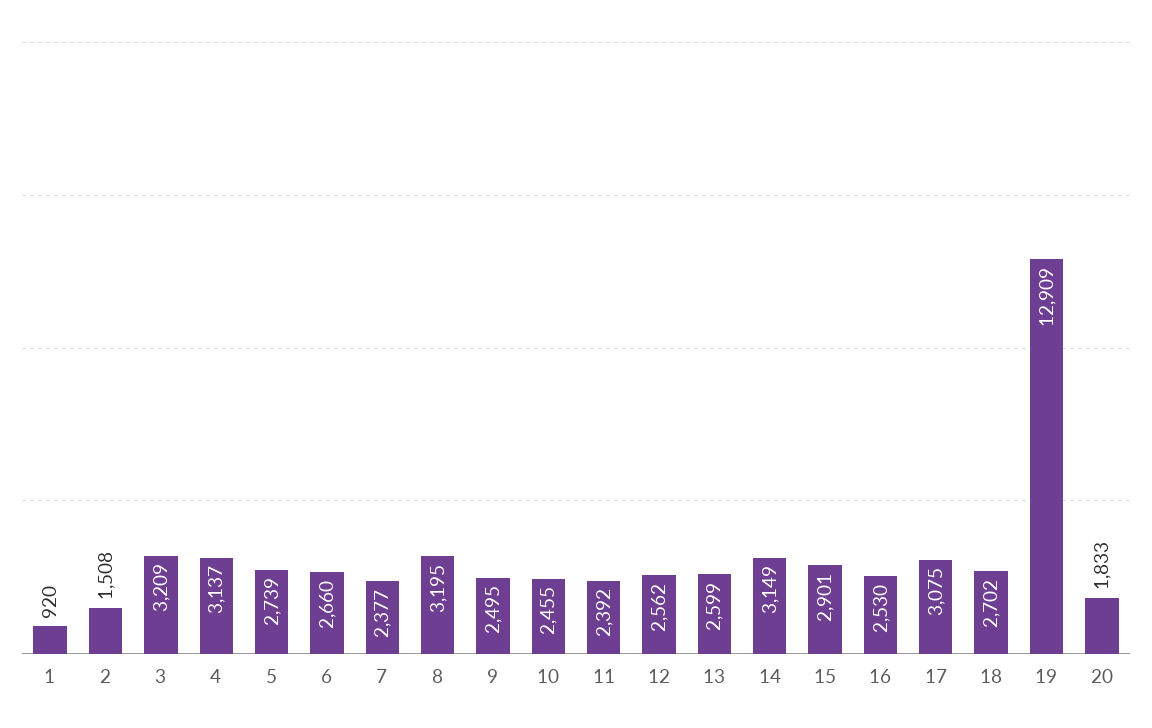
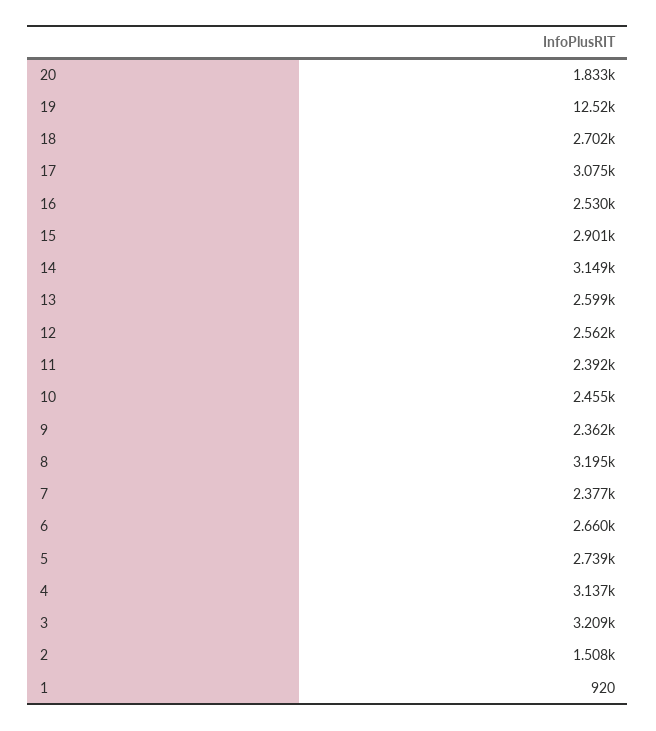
  {
    "1": 920,
    "2": 1508,
    "3": 3209,
    "4": 3137,
    "5": 2739,
    "6": 2660,
    "7": 2377,
    "8": 3195,
-   "9": 2495,
+   "9": 2362,
    "10": 2455,
    "11": 2392,
    "12": 2562,
    "13": 2599,
    "14": 3149,
    "15": 2901,
    "16": 2530,
    "17": 3075,
    "18": 2702,
-   "19": 12909,
+   "19": 12520,
    "20": 1833
  }

